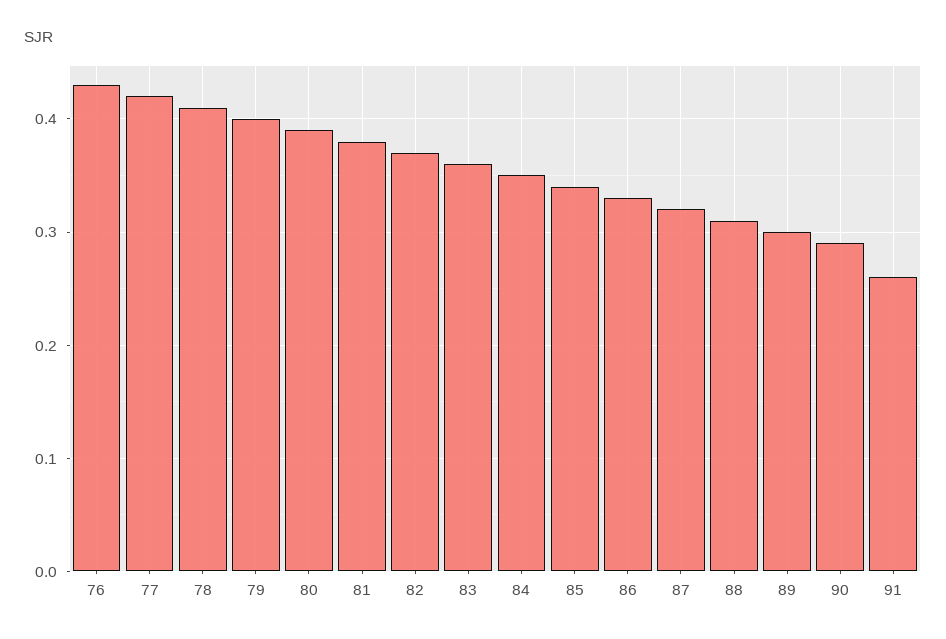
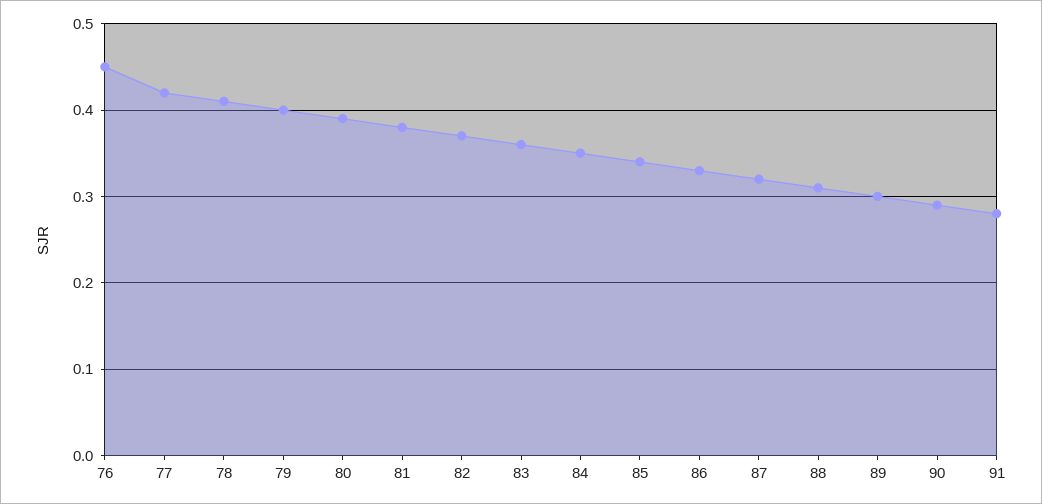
  {
-   "76": 0.43,
+   "76": 0.45,
    "77": 0.42,
    "78": 0.41,
    "79": 0.4,
    "80": 0.39,
    "81": 0.38,
    "82": 0.37,
    "83": 0.36,
    "84": 0.35,
    "85": 0.34,
    "86": 0.33,
    "87": 0.32,
    "88": 0.31,
    "89": 0.3,
    "90": 0.29,
-   "91": 0.26
+   "91": 0.28
  }

